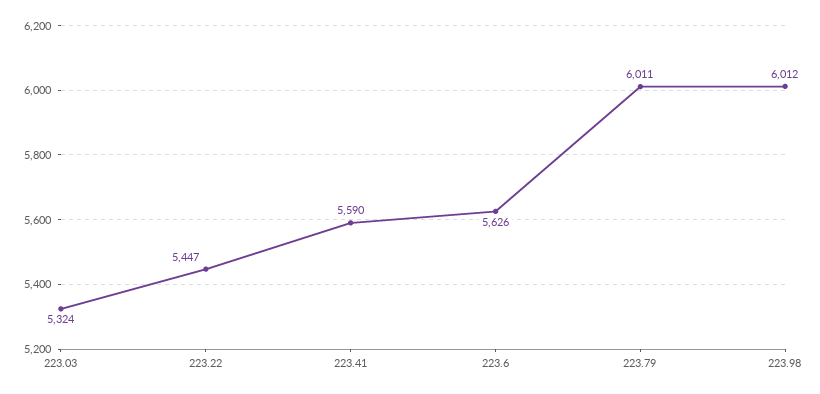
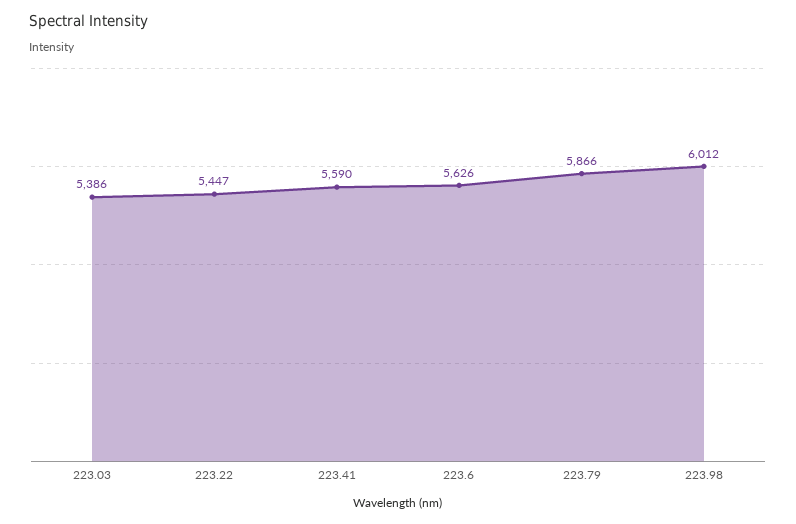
  {
-   "223.03": 5324,
+   "223.03": 5386,
    "223.22": 5447,
    "223.41": 5590,
    "223.6": 5626,
-   "223.79": 6011,
+   "223.79": 5866,
    "223.98": 6012
  }

